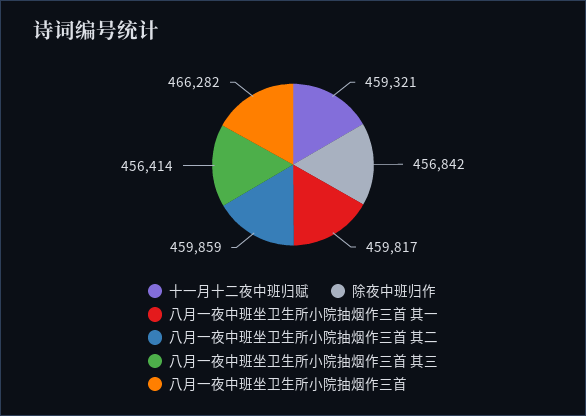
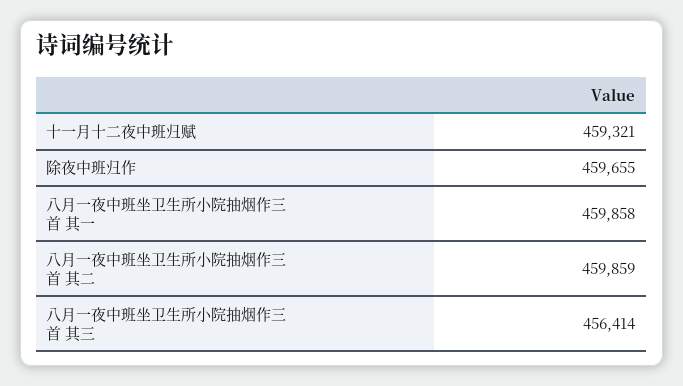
  {
    "十一月十二夜中班归赋": 459321,
-   "除夜中班归作": 456842,
+   "除夜中班归作": 459655,
-   "八月一夜中班坐卫生所小院抽烟作三首 其一": 459817,
+   "八月一夜中班坐卫生所小院抽烟作三首 其一": 459858,
    "八月一夜中班坐卫生所小院抽烟作三首 其二": 459859,
-   "八月一夜中班坐卫生所小院抽烟作三首 其三": 456414,
+   "八月一夜中班坐卫生所小院抽烟作三首 其三": 456414
-   "八月一夜中班坐卫生所小院抽烟作三首": 466282
  }

